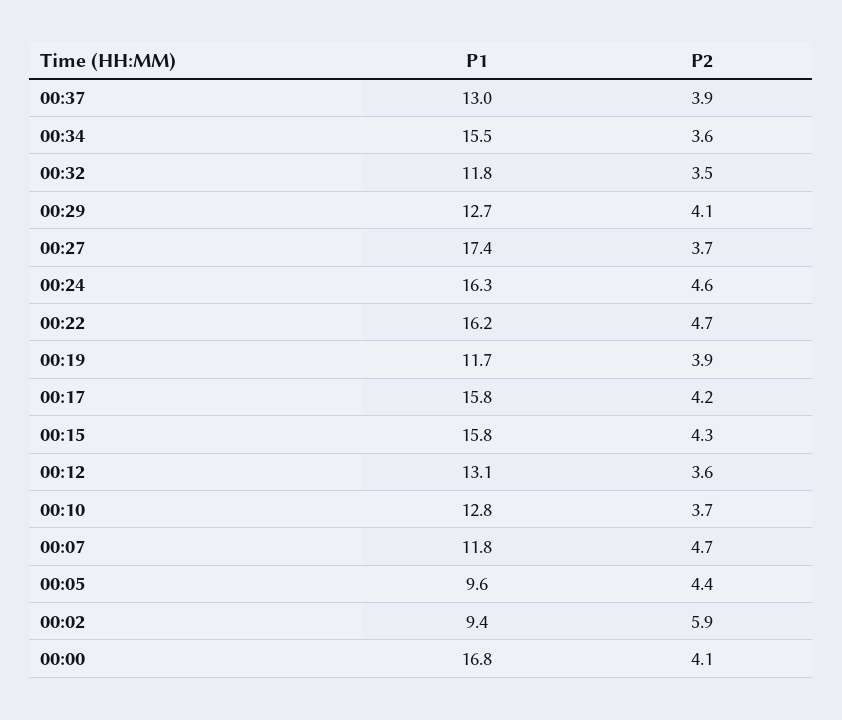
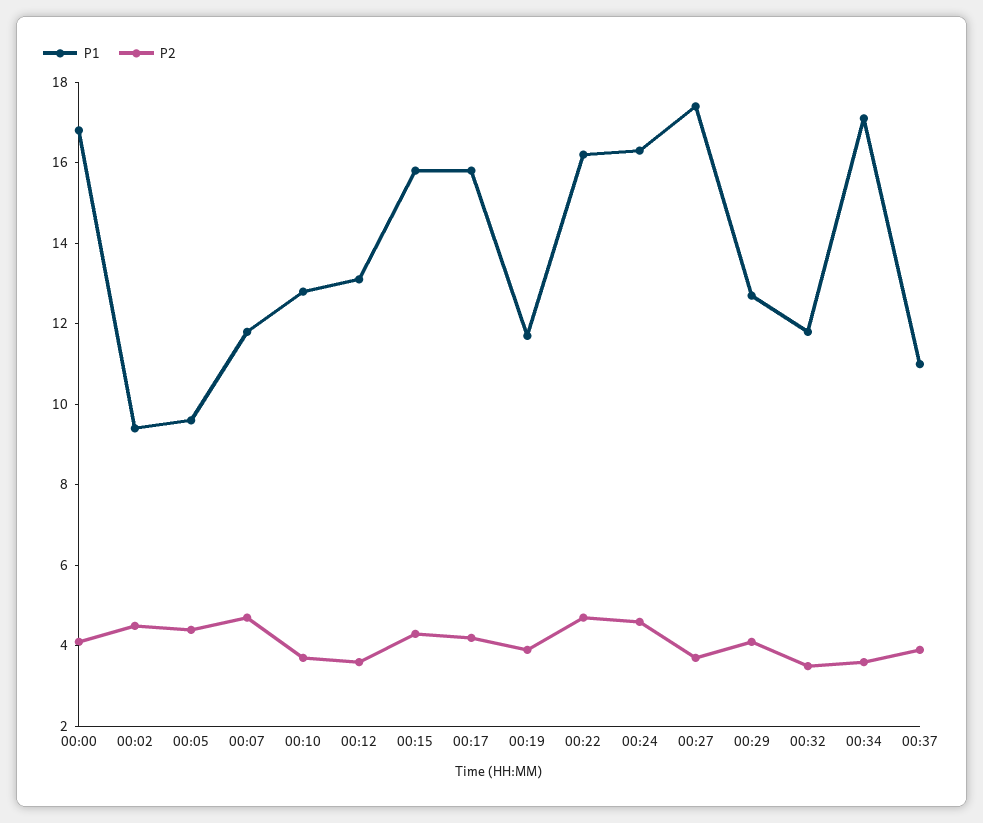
  {
    "P1": {
-     "00:37": 13,
+     "00:37": 11,
-     "00:34": 15.5,
+     "00:34": 17,
      "00:32": 11.8,
      "00:29": 12.7,
      "00:27": 17.4,
      "00:24": 16.3,
      "00:22": 16.2,
      "00:19": 11.7,
      "00:17": 15.8,
      "00:15": 15.8,
      "00:12": 13.1,
      "00:10": 12.8,
      "00:07": 11.8,
      "00:05": 9.6,
      "00:02": 9.4,
      "00:00": 16.8
    },
    "P2": {
      "00:37": 3.9,
      "00:34": 3.6,
      "00:32": 3.5,
      "00:29": 4.1,
      "00:27": 3.7,
      "00:24": 4.6,
      "00:22": 4.7,
      "00:19": 3.9,
      "00:17": 4.2,
      "00:15": 4.3,
      "00:12": 3.6,
      "00:10": 3.7,
      "00:07": 4.7,
      "00:05": 4.4,
-     "00:02": 5.9,
+     "00:02": 4.5,
      "00:00": 4.1
    }
  }

